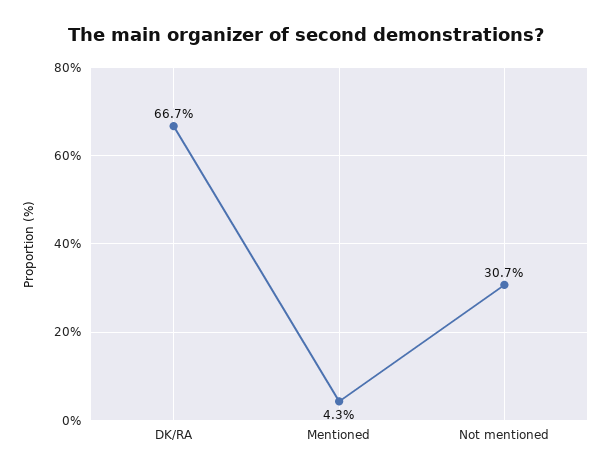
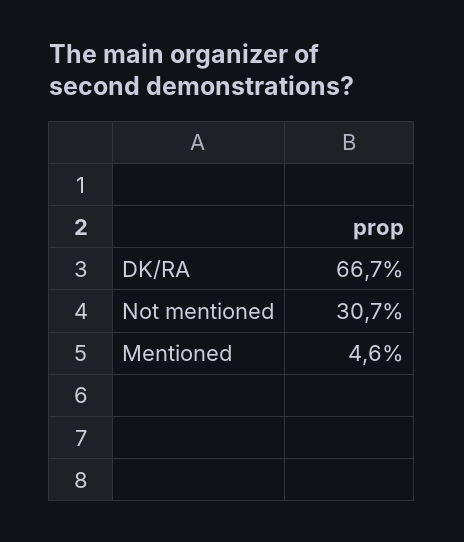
  {
    "DK/RA": 66.7,
-   "Mentioned": 4.3,
+   "Mentioned": 4.6,
    "Not mentioned": 30.7
  }

